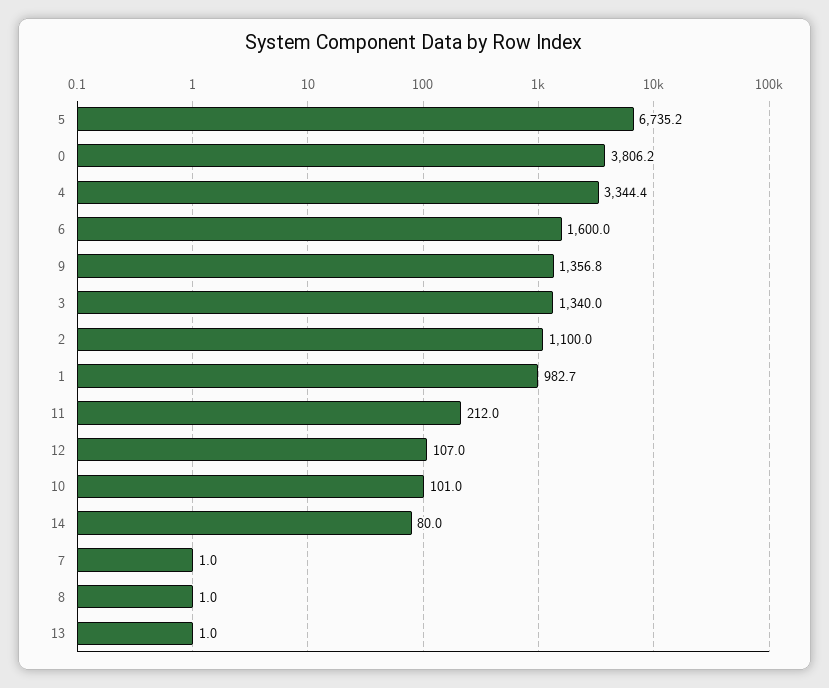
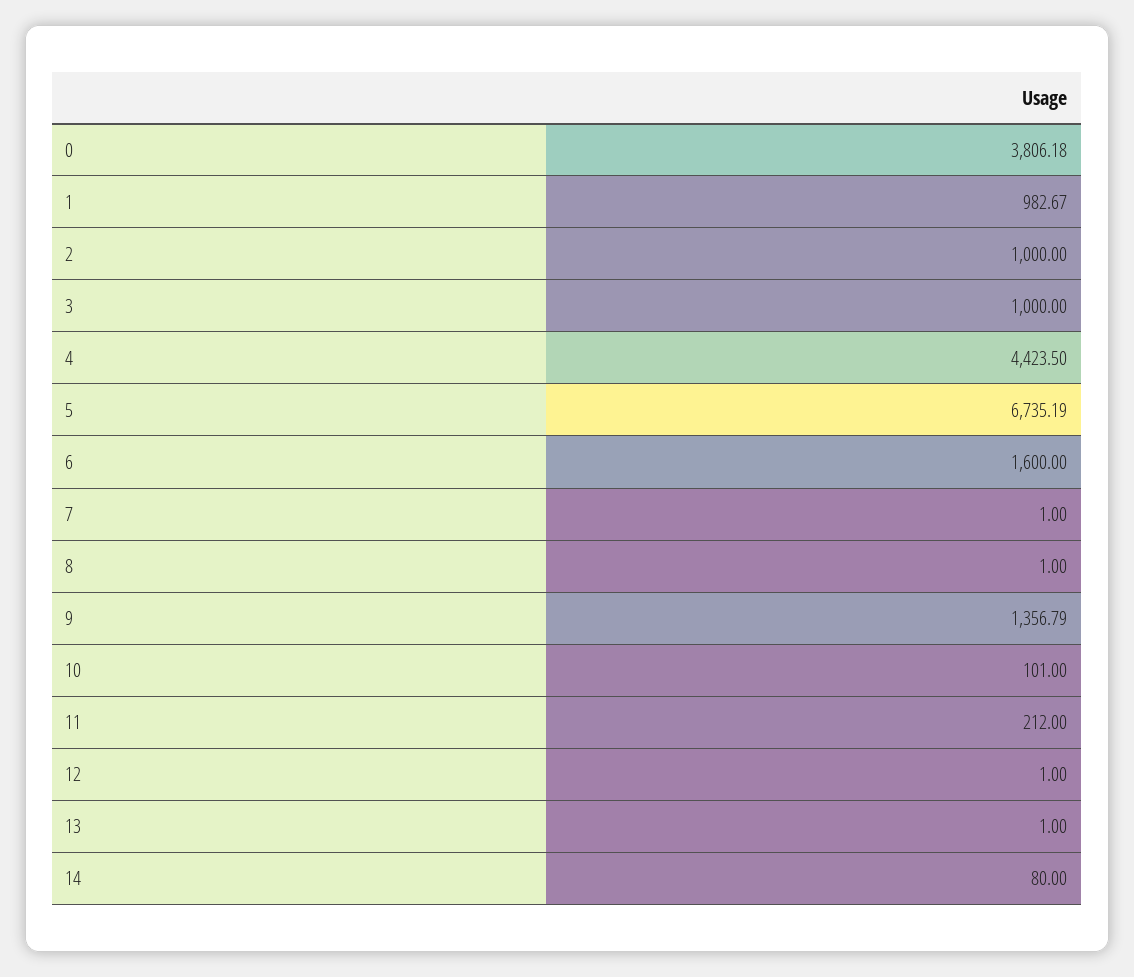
  {
    "5": 6735.19,
    "0": 3806.18,
-   "4": 3344.4,
+   "4": 4423.5,
    "6": 1600,
    "9": 1356.79,
-   "3": 1340,
+   "3": 1000,
-   "2": 1100,
+   "2": 1000,
    "1": 982.67,
    "11": 212,
-   "12": 107,
+   "12": 1,
    "10": 101,
    "14": 80,
    "7": 1,
    "8": 1,
    "13": 1
  }

